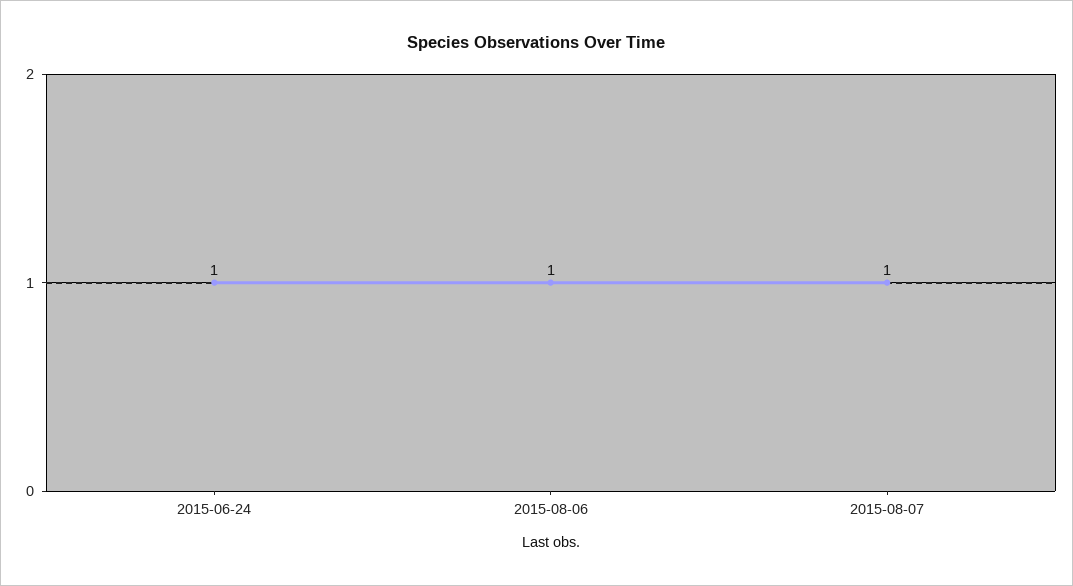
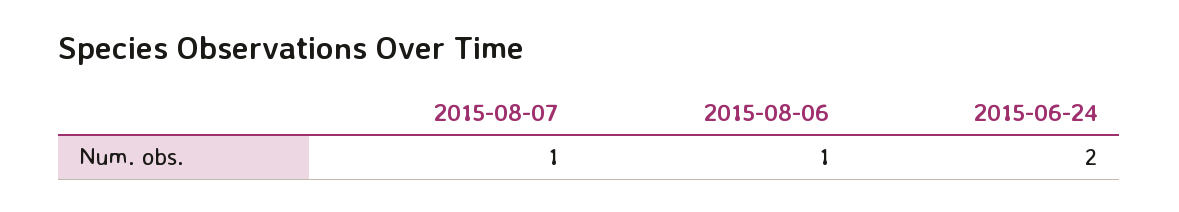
  {
-   "2015-06-24": 1,
+   "2015-06-24": 2,
    "2015-08-06": 1,
    "2015-08-07": 1
  }

